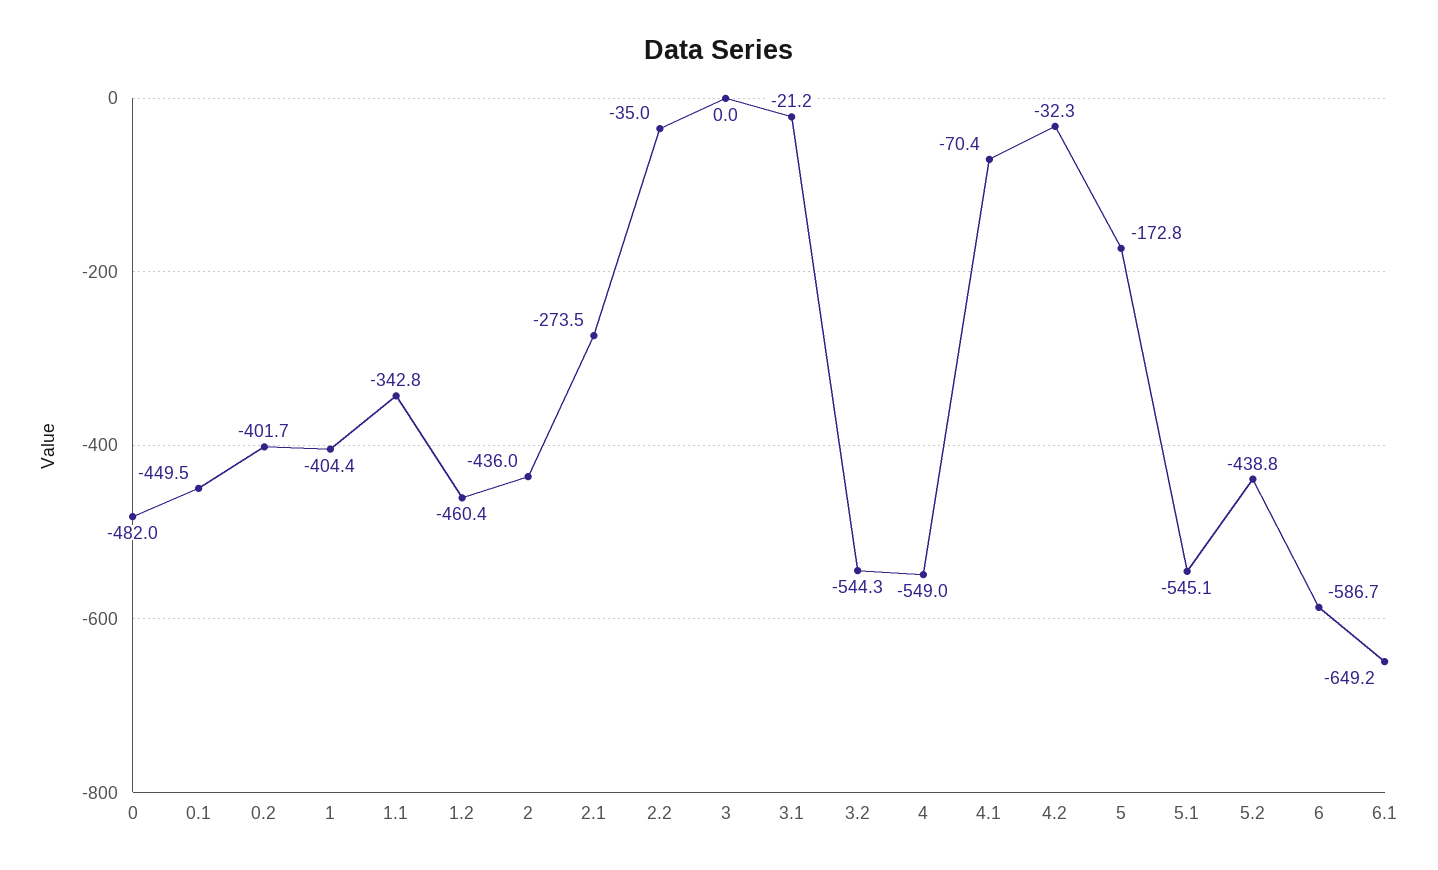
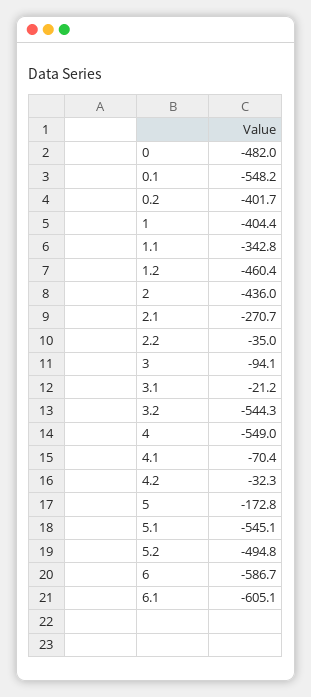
  {
    "0": -482,
-   "0.1": -449.5,
+   "0.1": -548.2,
    "0.2": -401.7,
    "1": -404.4,
    "1.1": -342.8,
    "1.2": -460.4,
    "2": -436,
-   "2.1": -273.5,
+   "2.1": -270.7,
    "2.2": -35,
-   "3": 0,
+   "3": -94.1,
    "3.1": -21.2,
    "3.2": -544.3,
    "4": -549,
    "4.1": -70.4,
    "4.2": -32.3,
    "5": -172.8,
    "5.1": -545.1,
-   "5.2": -438.8,
+   "5.2": -494.8,
    "6": -586.7,
-   "6.1": -649.2
+   "6.1": -605.1
  }

